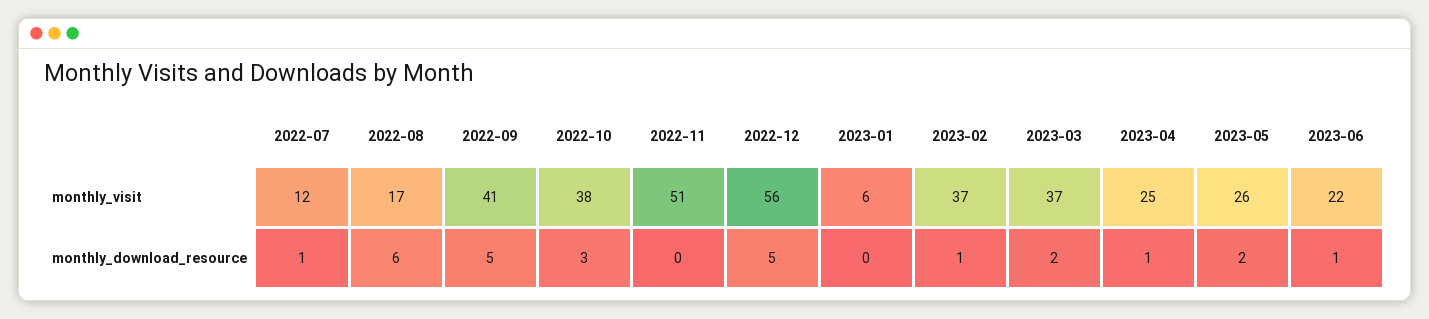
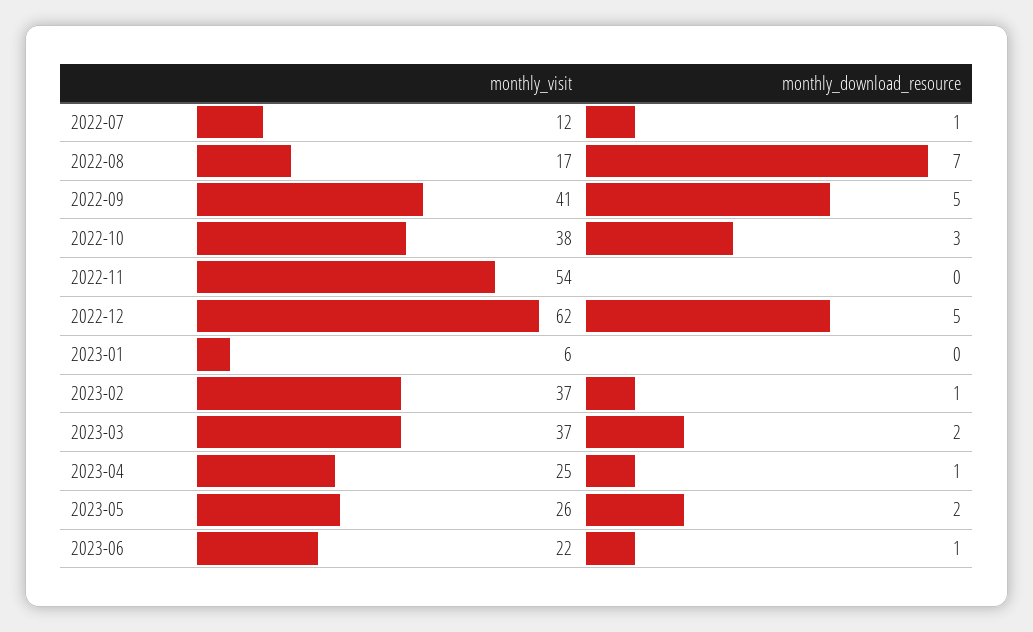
  {
    "2022-07": {
      "monthly_visit": 12,
      "monthly_download_resource": 1
    },
    "2022-08": {
      "monthly_visit": 17,
-     "monthly_download_resource": 6
+     "monthly_download_resource": 7
    },
    "2022-09": {
      "monthly_visit": 41,
      "monthly_download_resource": 5
    },
    "2022-10": {
      "monthly_visit": 38,
      "monthly_download_resource": 3
    },
    "2022-11": {
-     "monthly_visit": 51,
+     "monthly_visit": 54,
      "monthly_download_resource": 0
    },
    "2022-12": {
-     "monthly_visit": 56,
+     "monthly_visit": 62,
      "monthly_download_resource": 5
    },
    "2023-01": {
      "monthly_visit": 6,
      "monthly_download_resource": 0
    },
    "2023-02": {
      "monthly_visit": 37,
      "monthly_download_resource": 1
    },
    "2023-03": {
      "monthly_visit": 37,
      "monthly_download_resource": 2
    },
    "2023-04": {
      "monthly_visit": 25,
      "monthly_download_resource": 1
    },
    "2023-05": {
      "monthly_visit": 26,
      "monthly_download_resource": 2
    },
    "2023-06": {
      "monthly_visit": 22,
      "monthly_download_resource": 1
    }
  }

